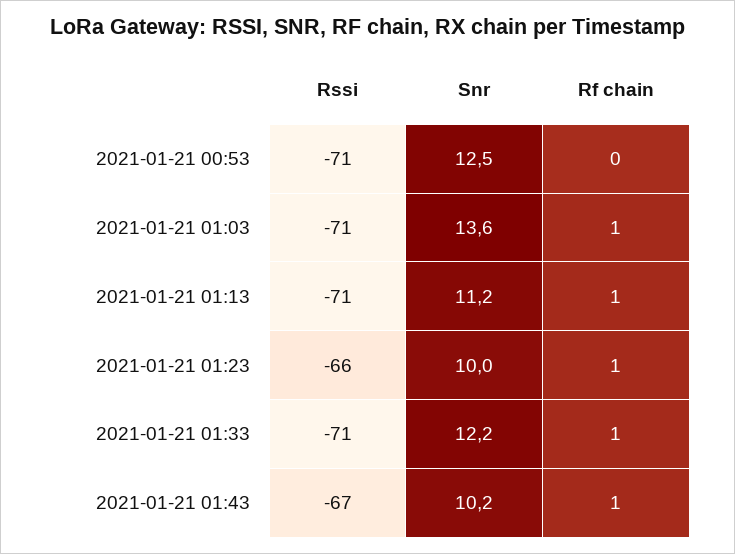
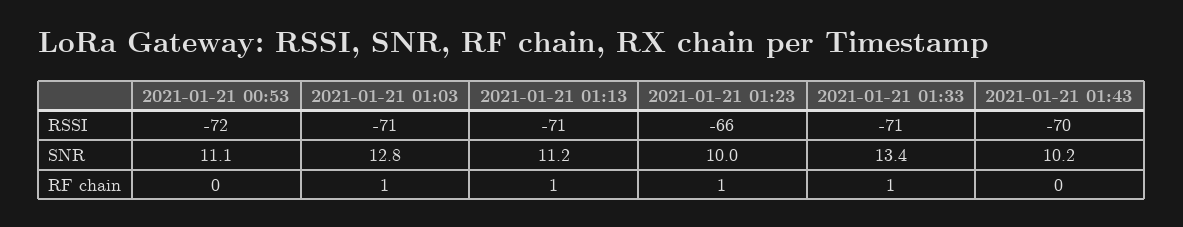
  {
    "Rssi": {
-     "2021-01-21 00:53": -71,
+     "2021-01-21 00:53": -72,
      "2021-01-21 01:03": -71,
      "2021-01-21 01:13": -71,
      "2021-01-21 01:23": -66,
      "2021-01-21 01:33": -71,
-     "2021-01-21 01:43": -67
+     "2021-01-21 01:43": -70
    },
    "Snr": {
-     "2021-01-21 00:53": 12.5,
+     "2021-01-21 00:53": 11.1,
-     "2021-01-21 01:03": 13.6,
+     "2021-01-21 01:03": 12.8,
      "2021-01-21 01:13": 11.2,
      "2021-01-21 01:23": 10,
-     "2021-01-21 01:33": 12.2,
+     "2021-01-21 01:33": 13.4,
      "2021-01-21 01:43": 10.2
    },
    "Rf chain": {
      "2021-01-21 00:53": 0,
      "2021-01-21 01:03": 1,
      "2021-01-21 01:13": 1,
      "2021-01-21 01:23": 1,
      "2021-01-21 01:33": 1,
-     "2021-01-21 01:43": 1
+     "2021-01-21 01:43": 0
    }
  }

